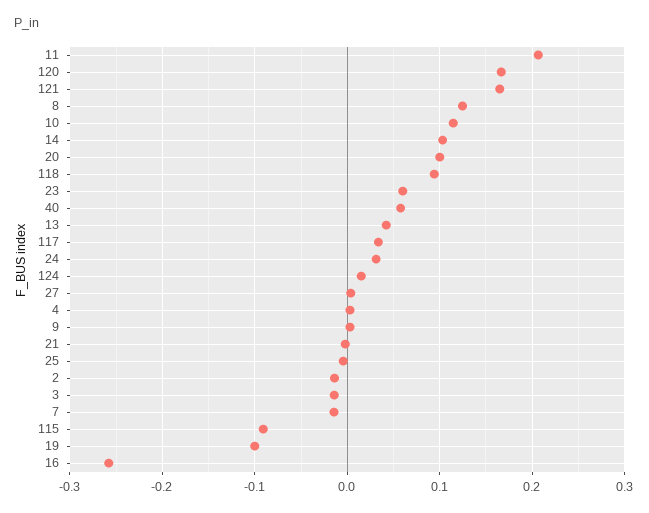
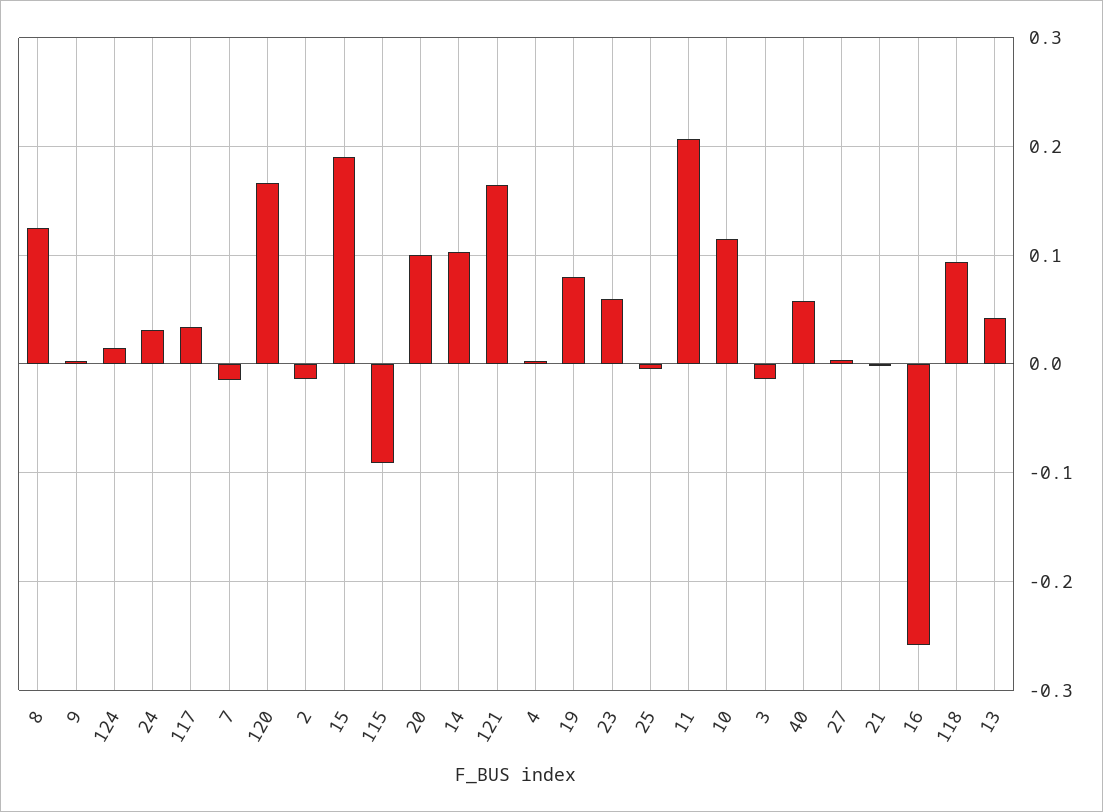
  {
    "11": 0.21,
    "120": 0.17,
    "121": 0.17,
    "8": 0.12,
    "10": 0.11,
    "14": 0.1,
    "20": 0.1,
    "118": 0.09,
    "23": 0.06,
    "40": 0.06,
    "13": 0.04,
    "117": 0.03,
    "24": 0.03,
    "124": 0.02,
    "27": 0,
    "4": 0,
    "9": 0,
    "21": 0,
    "25": 0,
    "2": -0.01,
    "3": -0.01,
    "7": -0.01,
    "115": -0.09,
-   "19": -0.1,
+   "19": 0.08,
-   "16": -0.26
+   "16": -0.26,
+   "15": 0.19
  }

